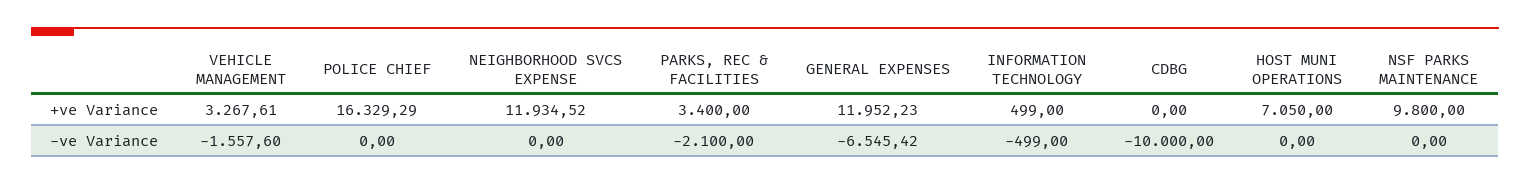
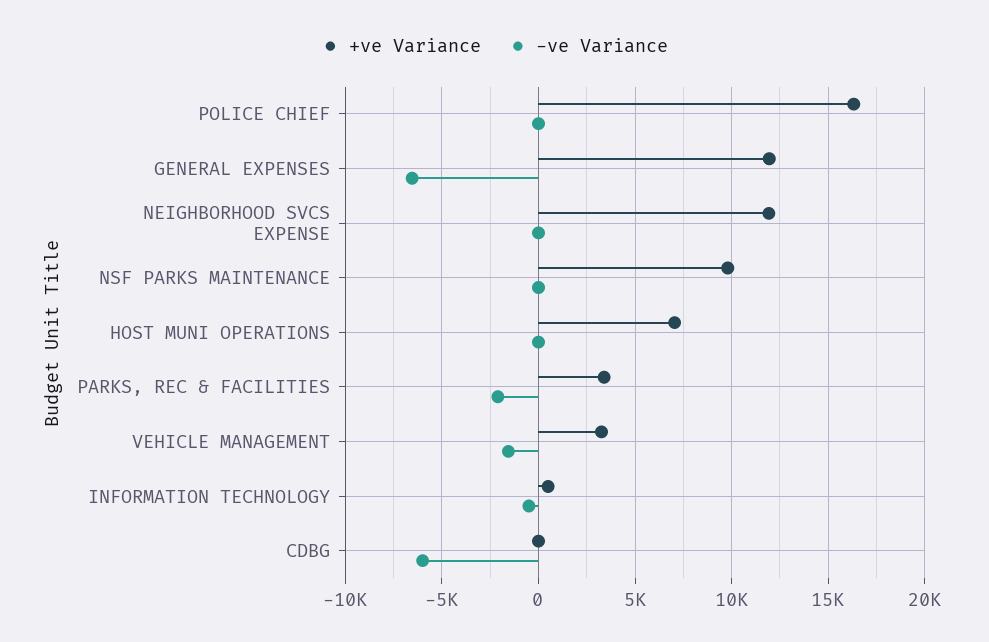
  {
    "+ve Variance": {
      "VEHICLE MANAGEMENT": 3267.61,
      "POLICE CHIEF": 16329.29,
      "NEIGHBORHOOD SVCS EXPENSE": 11934.52,
      "PARKS, REC & FACILITIES": 3400,
      "GENERAL EXPENSES": 11952.23,
      "INFORMATION TECHNOLOGY": 499,
      "CDBG": 0,
      "HOST MUNI OPERATIONS": 7050,
      "NSF PARKS MAINTENANCE": 9800
    },
    "-ve Variance": {
      "VEHICLE MANAGEMENT": -1557.6,
      "POLICE CHIEF": 0,
      "NEIGHBORHOOD SVCS EXPENSE": 0,
      "PARKS, REC & FACILITIES": -2100,
      "GENERAL EXPENSES": -6545.42,
      "INFORMATION TECHNOLOGY": -499,
-     "CDBG": -10000,
+     "CDBG": -6000,
      "HOST MUNI OPERATIONS": 0,
      "NSF PARKS MAINTENANCE": 0
    }
  }

